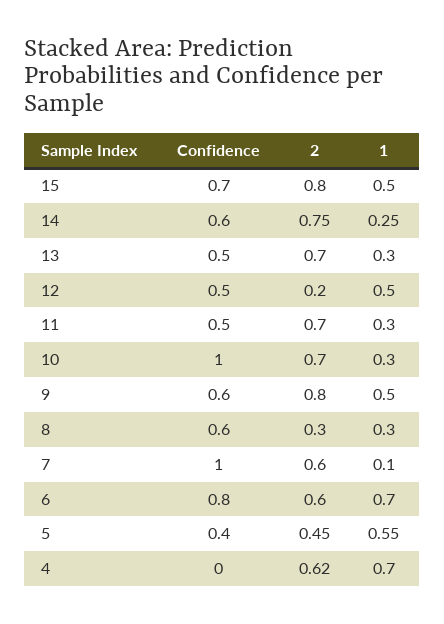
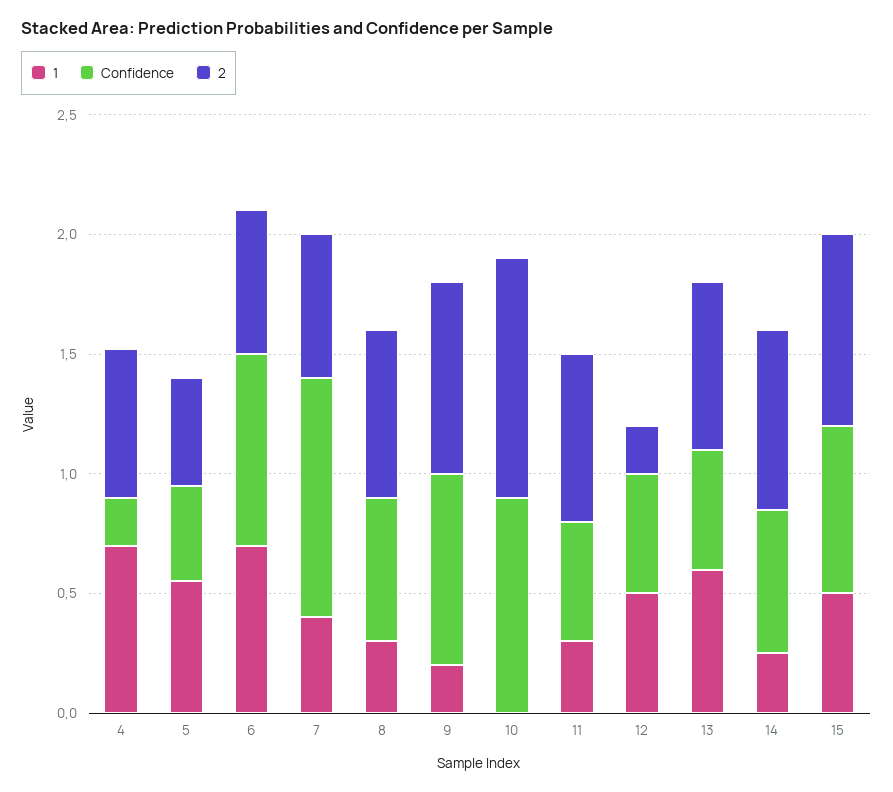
  {
    "Confidence": {
      "15": 0.7,
      "14": 0.6,
      "13": 0.5,
      "12": 0.5,
      "11": 0.5,
-     "10": 1,
+     "10": 0.9,
-     "9": 0.6,
+     "9": 0.8,
      "8": 0.6,
      "7": 1,
      "6": 0.8,
      "5": 0.4,
-     "4": 0
+     "4": 0.2
    },
    "2": {
      "15": 0.8,
      "14": 0.75,
      "13": 0.7,
      "12": 0.2,
      "11": 0.7,
-     "10": 0.7,
+     "10": 1,
      "9": 0.8,
-     "8": 0.3,
+     "8": 0.7,
      "7": 0.6,
      "6": 0.6,
      "5": 0.45,
      "4": 0.62
    },
    "1": {
      "15": 0.5,
      "14": 0.25,
-     "13": 0.3,
+     "13": 0.6,
      "12": 0.5,
      "11": 0.3,
-     "10": 0.3,
+     "10": 0,
-     "9": 0.5,
+     "9": 0.2,
      "8": 0.3,
-     "7": 0.1,
+     "7": 0.4,
      "6": 0.7,
      "5": 0.55,
      "4": 0.7
    }
  }

